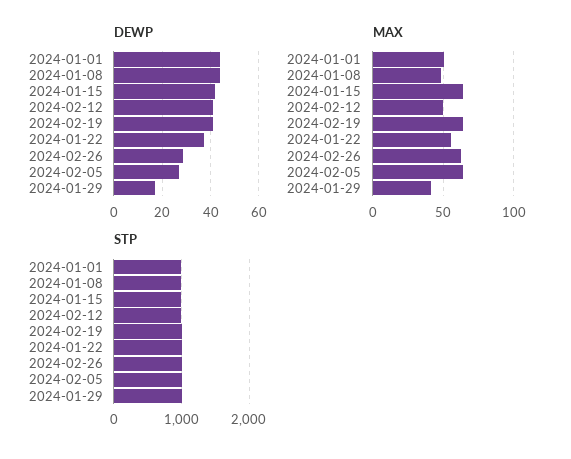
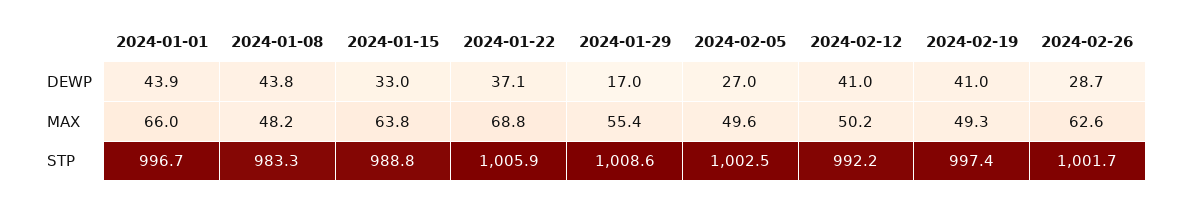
  {
    "DEWP": {
      "2024-01-01": 43.9,
      "2024-01-08": 43.8,
-     "2024-01-15": 42.5,
+     "2024-01-15": 33,
      "2024-02-12": 41,
      "2024-02-19": 41,
      "2024-01-22": 37.1,
      "2024-02-26": 28.7,
      "2024-02-05": 27,
      "2024-01-29": 17
    },
    "MAX": {
-     "2024-01-01": 50,
+     "2024-01-01": 66,
      "2024-01-08": 48.2,
      "2024-01-15": 63.8,
      "2024-02-12": 50.2,
-     "2024-02-19": 65,
+     "2024-02-19": 49.3,
-     "2024-01-22": 55,
+     "2024-01-22": 68.8,
      "2024-02-26": 62.6,
-     "2024-02-05": 65,
+     "2024-02-05": 49.6,
-     "2024-01-29": 40
+     "2024-01-29": 55.4
    },
    "STP": {
      "2024-01-01": 996.7,
      "2024-01-08": 983.3,
      "2024-01-15": 988.8,
      "2024-02-12": 992.2,
      "2024-02-19": 997.4,
      "2024-01-22": 1005.9,
      "2024-02-26": 1001.7,
      "2024-02-05": 1002.5,
      "2024-01-29": 1008.6
    }
  }

